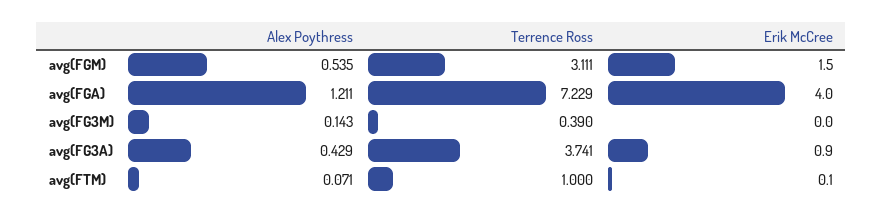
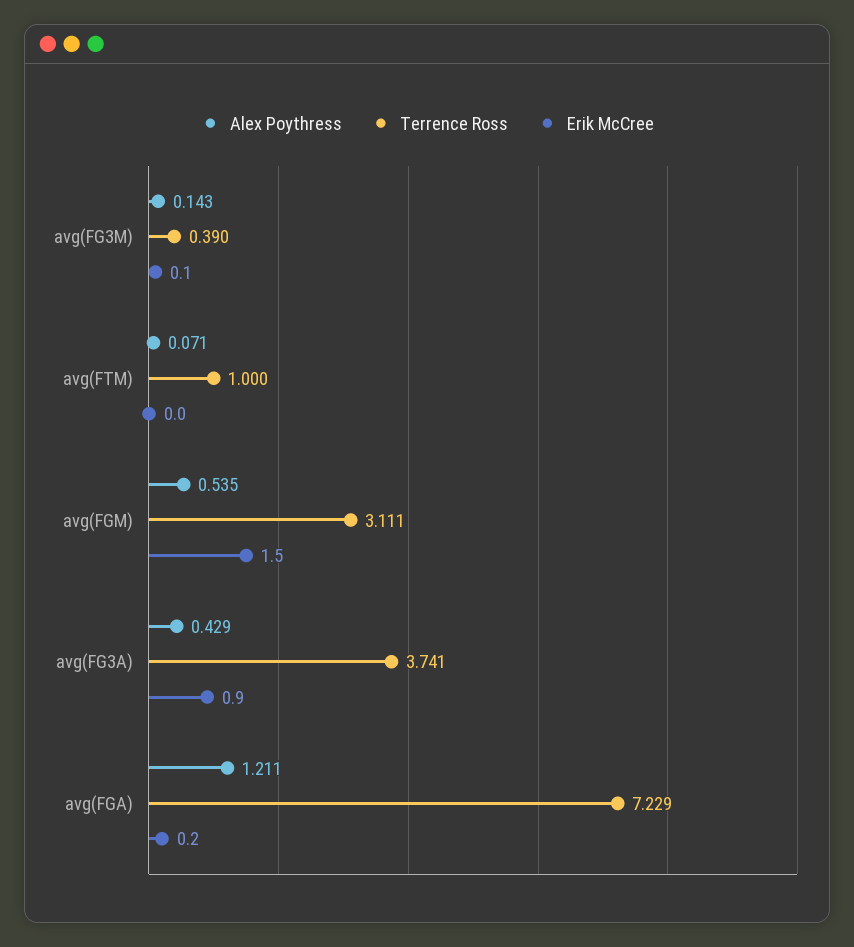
  {
    "Alex Poythress": {
      "avg(FGM)": 0.535,
      "avg(FGA)": 1.211,
      "avg(FG3M)": 0.143,
      "avg(FG3A)": 0.429,
      "avg(FTM)": 0.071
    },
    "Terrence Ross": {
      "avg(FGM)": 3.111,
      "avg(FGA)": 7.229,
      "avg(FG3M)": 0.39,
      "avg(FG3A)": 3.741,
      "avg(FTM)": 1
    },
    "Erik McCree": {
      "avg(FGM)": 1.5,
-     "avg(FGA)": 4,
+     "avg(FGA)": 0.2,
-     "avg(FG3M)": 0,
+     "avg(FG3M)": 0.1,
      "avg(FG3A)": 0.9,
-     "avg(FTM)": 0.1
+     "avg(FTM)": 0
    }
  }

